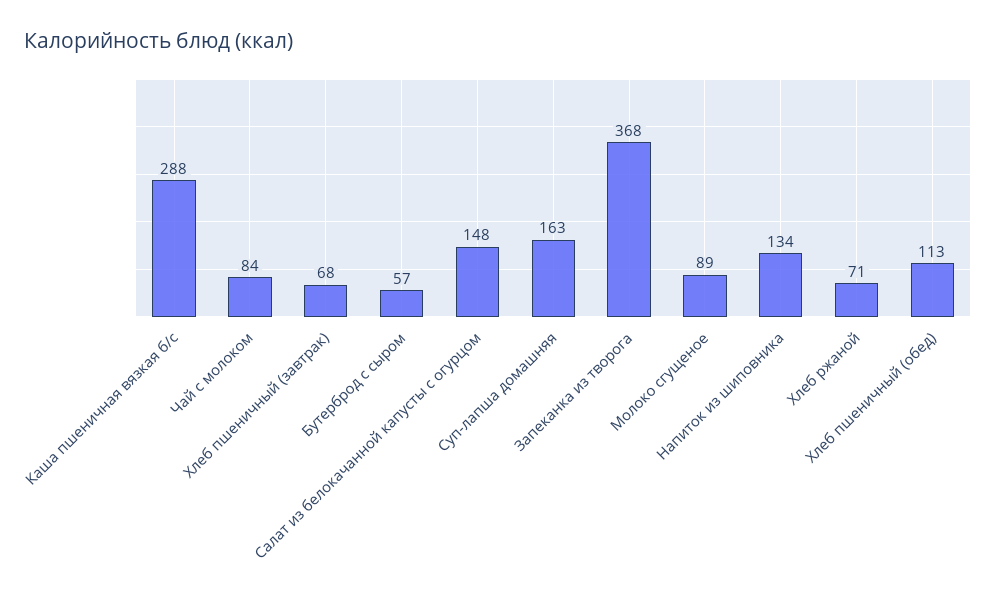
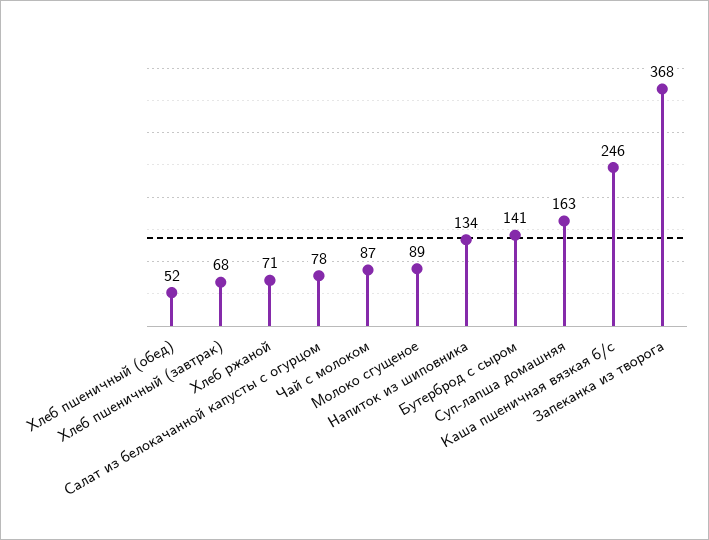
  {
-   "Каша пшеничная вязкая б/с": 288,
+   "Каша пшеничная вязкая б/с": 246,
-   "Чай с молоком": 84,
+   "Чай с молоком": 87,
    "Хлеб пшеничный (завтрак)": 68,
-   "Бутерброд с сыром": 57,
+   "Бутерброд с сыром": 141,
-   "Салат из белокачанной капусты с огурцом": 148,
+   "Салат из белокачанной капусты с огурцом": 78,
    "Суп-лапша домашняя": 163,
    "Запеканка из творога": 368,
    "Молоко сгущеное": 89,
    "Напиток из шиповника": 134,
    "Хлеб ржаной": 71,
-   "Хлеб пшеничный (обед)": 113
+   "Хлеб пшеничный (обед)": 52
  }

